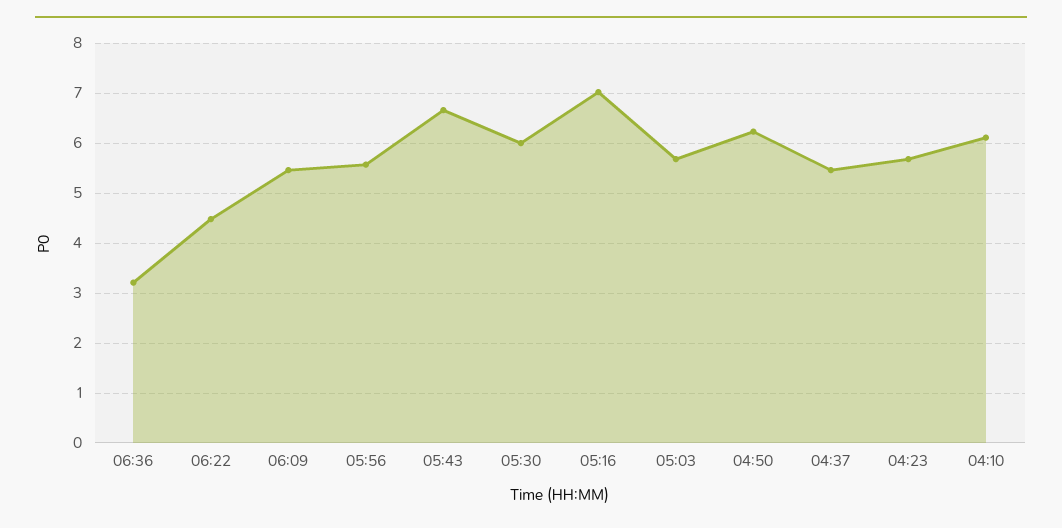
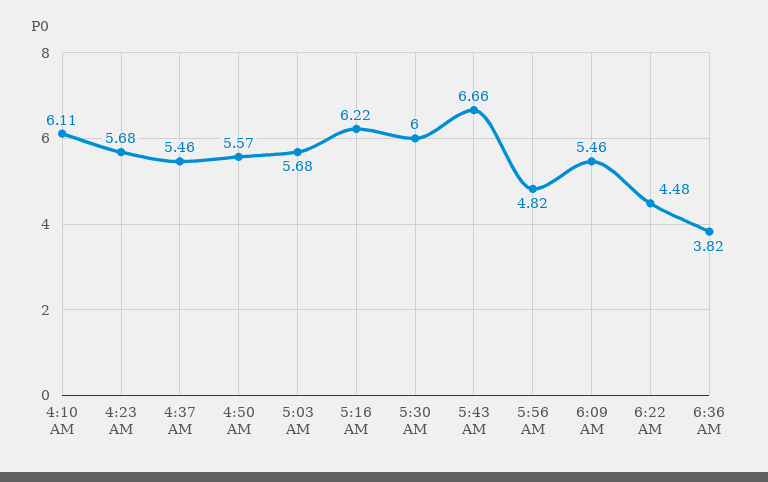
  {
-   "06:36": 3.2,
+   "06:36": 3.82,
    "06:22": 4.48,
    "06:09": 5.46,
-   "05:56": 5.6,
+   "05:56": 4.82,
    "05:43": 6.66,
    "05:30": 6,
-   "05:16": 7,
+   "05:16": 6.22,
    "05:03": 5.68,
-   "04:50": 6.2,
+   "04:50": 5.57,
    "04:37": 5.46,
    "04:23": 5.68,
    "04:10": 6.11
  }

